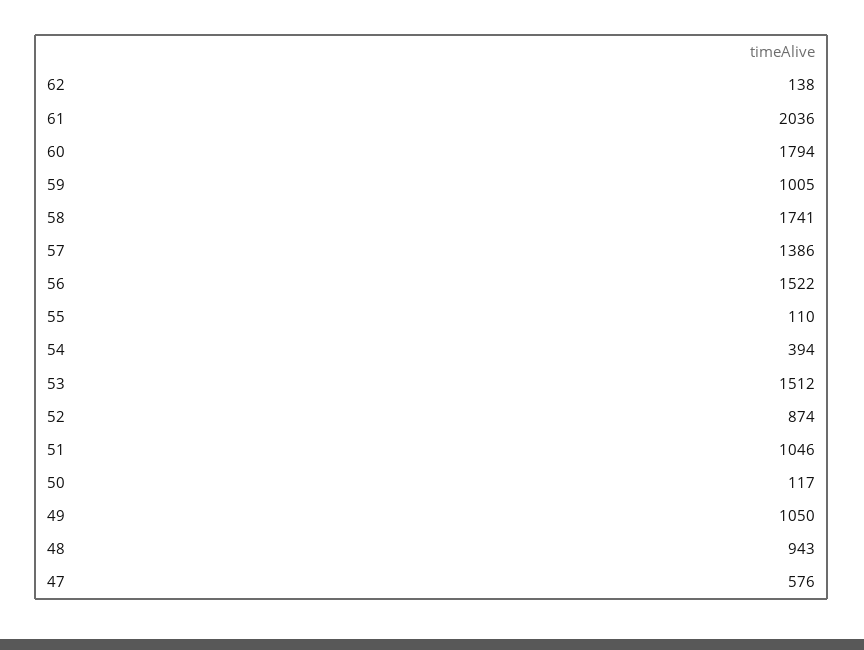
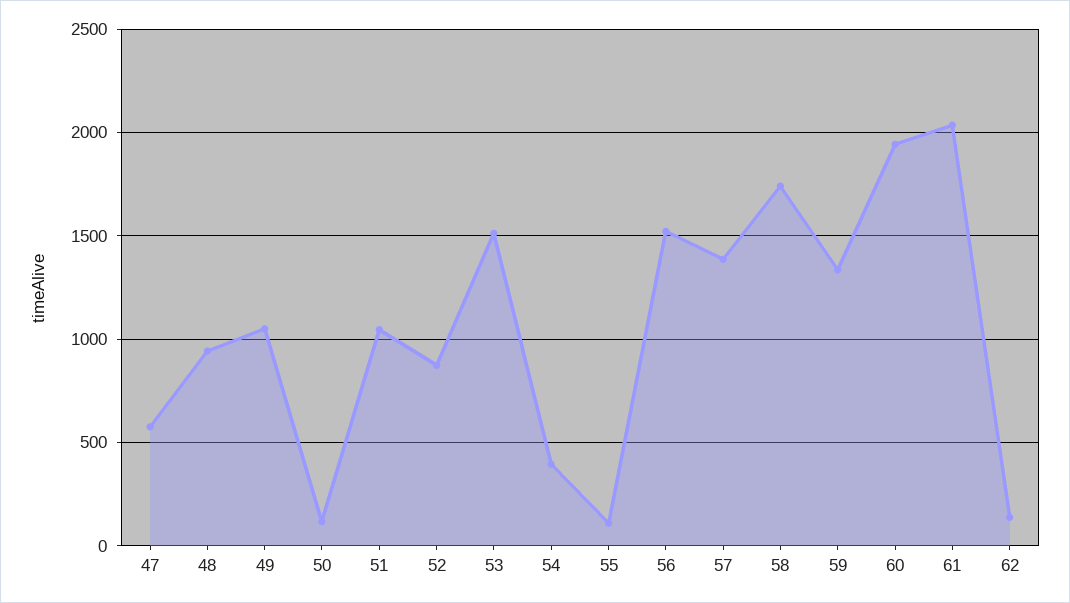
  {
    "62": 138,
    "61": 2036,
-   "60": 1794,
+   "60": 1950,
-   "59": 1005,
+   "59": 1350,
    "58": 1741,
    "57": 1386,
    "56": 1522,
    "55": 110,
    "54": 394,
    "53": 1512,
    "52": 874,
    "51": 1046,
    "50": 117,
    "49": 1050,
    "48": 943,
    "47": 576
  }

